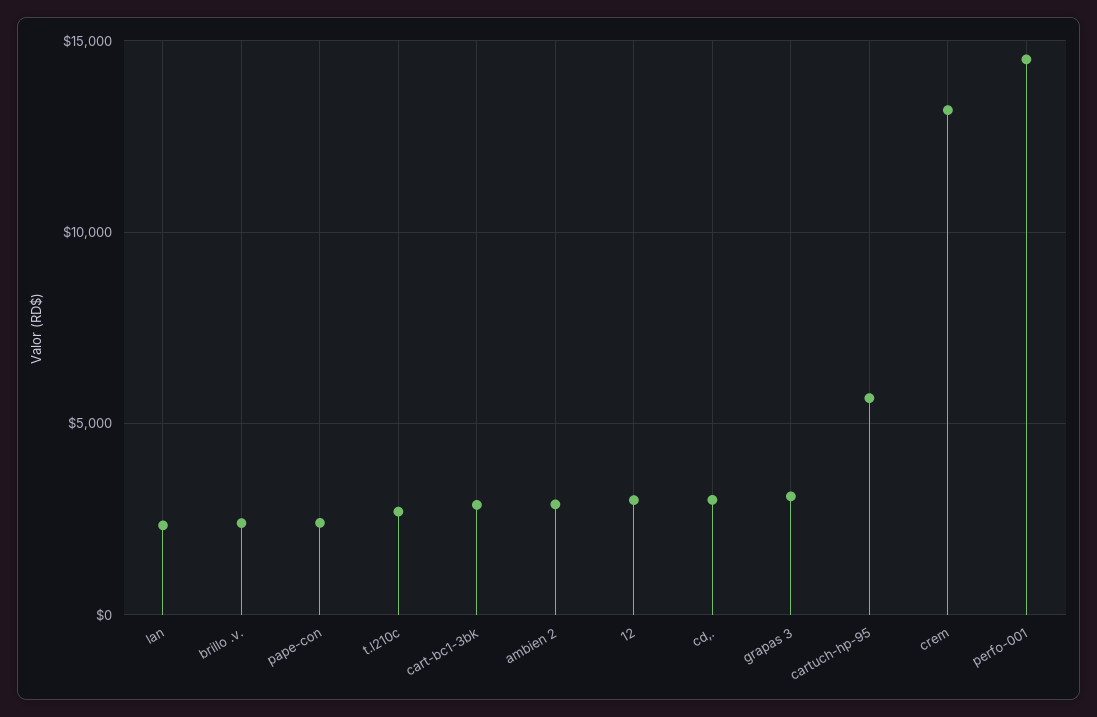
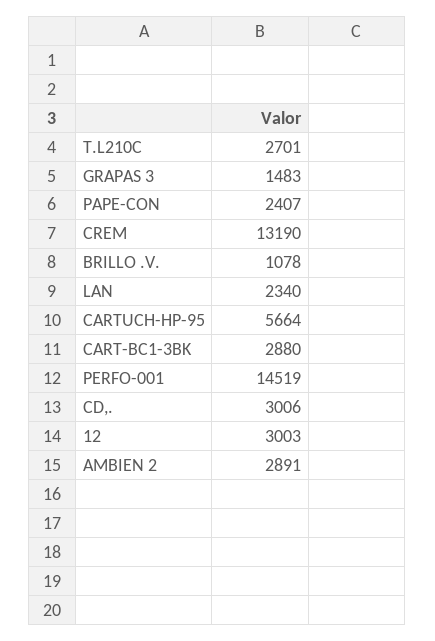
  {
    "lan": 2340,
-   "brillo .v.": 2500,
+   "brillo .v.": 1078,
    "pape-con": 2407,
    "t.l210c": 2701,
    "cart-bc1-3bk": 2880,
    "ambien 2": 2891,
    "12": 3003,
    "cd,.": 3006,
-   "grapas 3": 3000,
+   "grapas 3": 1483,
    "cartuch-hp-95": 5664,
    "crem": 13190,
    "perfo-001": 14519
  }

